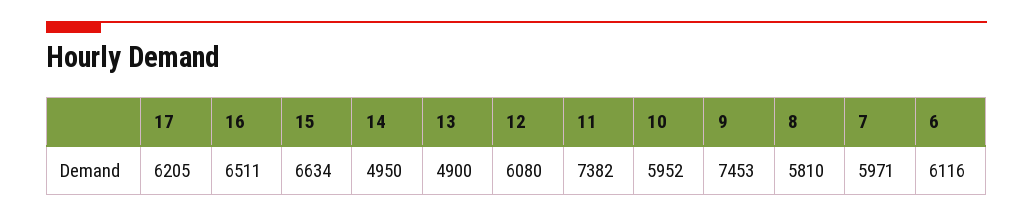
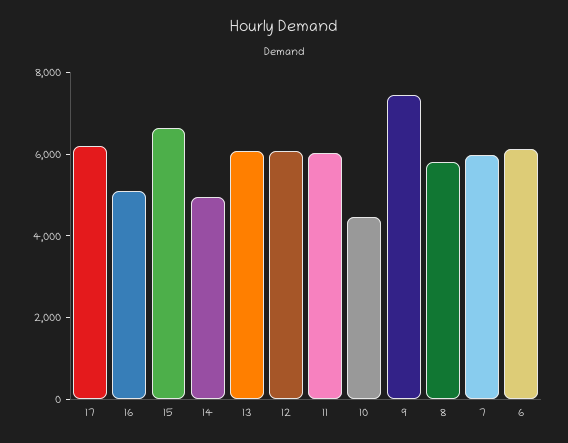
  {
    "17": 6205,
-   "16": 6511,
+   "16": 5000,
    "15": 6634,
    "14": 4950,
-   "13": 4900,
+   "13": 6000,
    "12": 6080,
-   "11": 7382,
+   "11": 6000,
-   "10": 5952,
+   "10": 4500,
    "9": 7453,
    "8": 5810,
    "7": 5971,
    "6": 6116
  }

